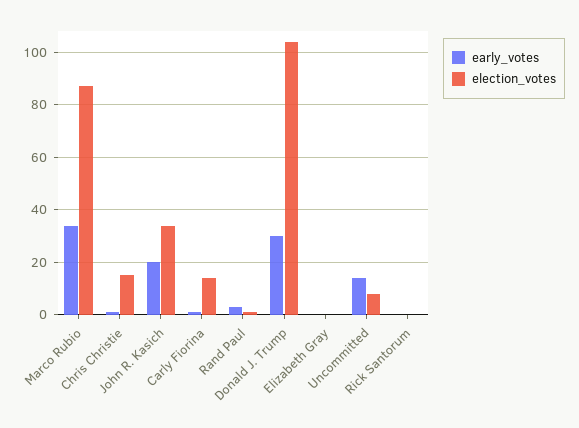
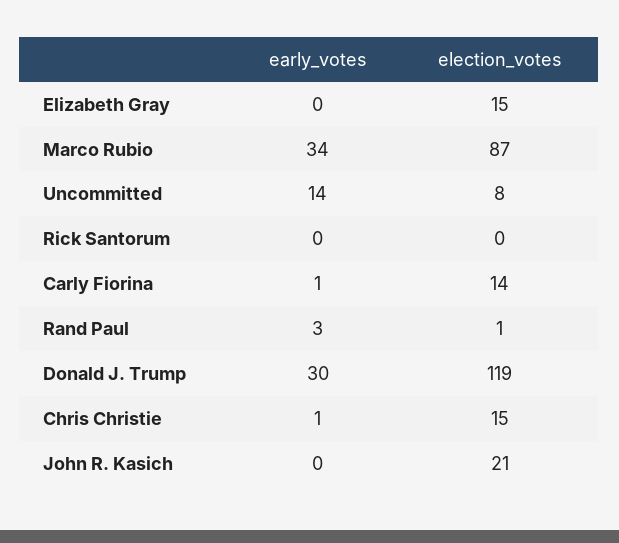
  {
    "early_votes": {
      "Marco Rubio": 34,
      "Chris Christie": 1,
-     "John R. Kasich": 20,
+     "John R. Kasich": 0,
      "Carly Fiorina": 1,
      "Rand Paul": 3,
      "Donald J. Trump": 30,
      "Elizabeth Gray": 0,
      "Uncommitted": 14,
      "Rick Santorum": 0
    },
    "election_votes": {
      "Marco Rubio": 87,
      "Chris Christie": 15,
-     "John R. Kasich": 35,
+     "John R. Kasich": 21,
      "Carly Fiorina": 14,
      "Rand Paul": 1,
-     "Donald J. Trump": 105,
+     "Donald J. Trump": 119,
-     "Elizabeth Gray": 0,
+     "Elizabeth Gray": 15,
      "Uncommitted": 8,
      "Rick Santorum": 0
    }
  }

